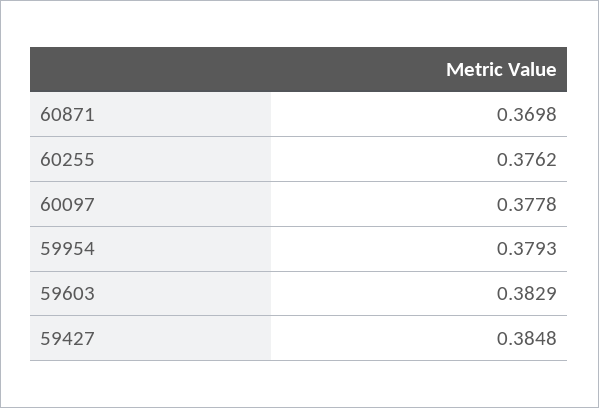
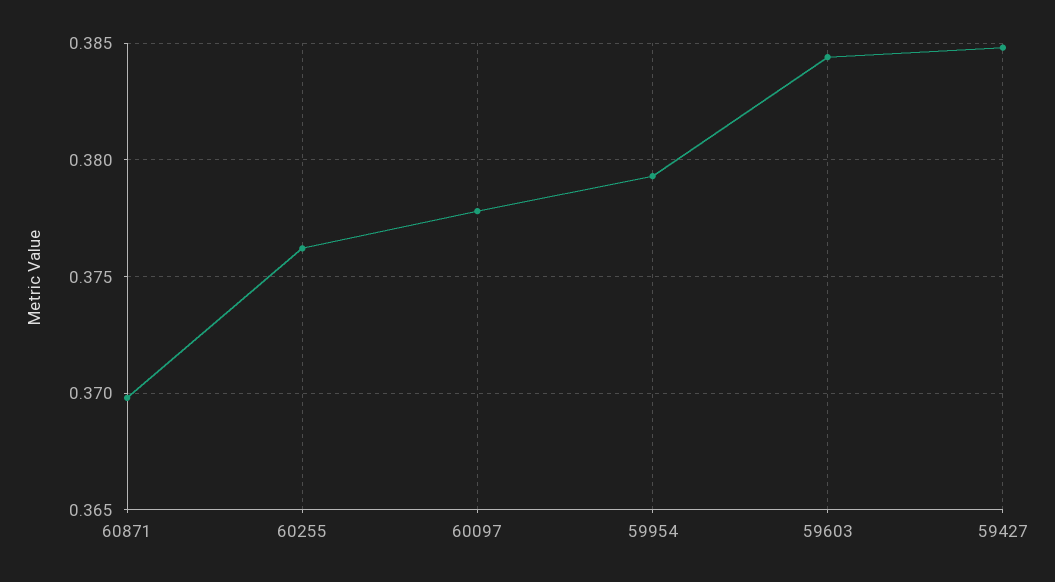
  {
    "60871": 0.3698,
    "60255": 0.3762,
    "60097": 0.3778,
    "59954": 0.3793,
-   "59603": 0.3829,
+   "59603": 0.3845,
    "59427": 0.3848
  }

